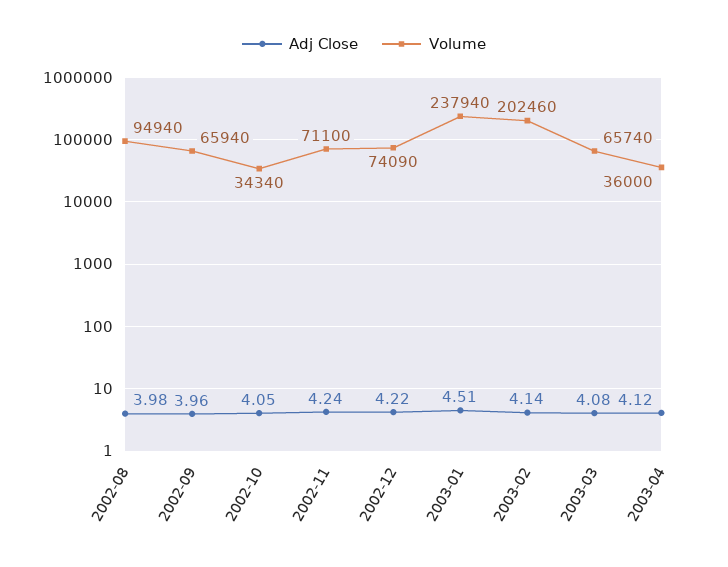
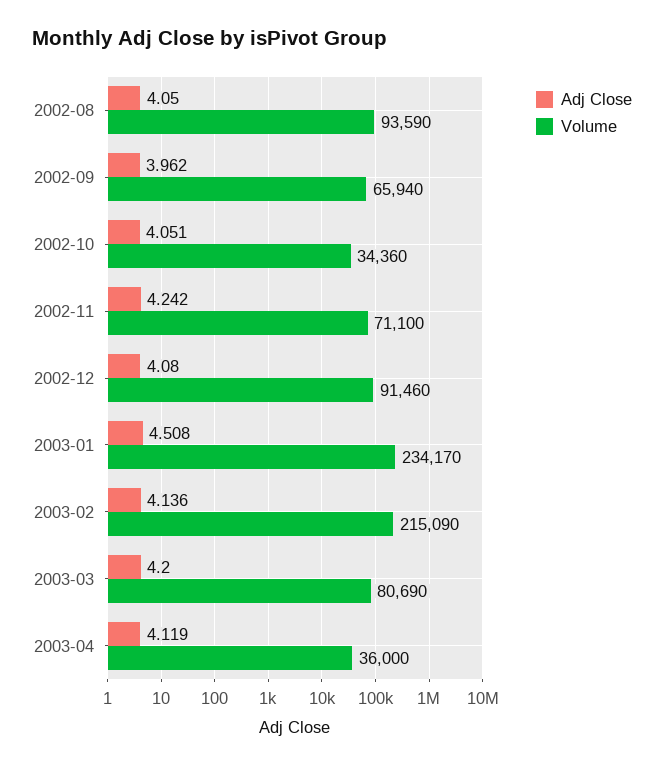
  {
    "Adj Close": {
-     "2002-08": 3.98,
+     "2002-08": 4.05,
      "2002-09": 3.962,
      "2002-10": 4.051,
      "2002-11": 4.242,
-     "2002-12": 4.22,
+     "2002-12": 4.08,
      "2003-01": 4.508,
      "2003-02": 4.136,
-     "2003-03": 4.08,
+     "2003-03": 4.2,
      "2003-04": 4.119
    },
    "Volume": {
-     "2002-08": 94940,
+     "2002-08": 93590,
      "2002-09": 65940,
-     "2002-10": 34340,
+     "2002-10": 34360,
      "2002-11": 71100,
-     "2002-12": 74090,
+     "2002-12": 91460,
-     "2003-01": 237940,
+     "2003-01": 234170,
-     "2003-02": 202460,
+     "2003-02": 215090,
-     "2003-03": 65740,
+     "2003-03": 80690,
      "2003-04": 36000
    }
  }

